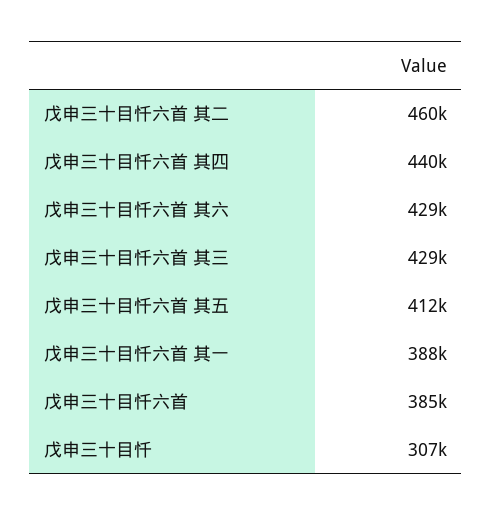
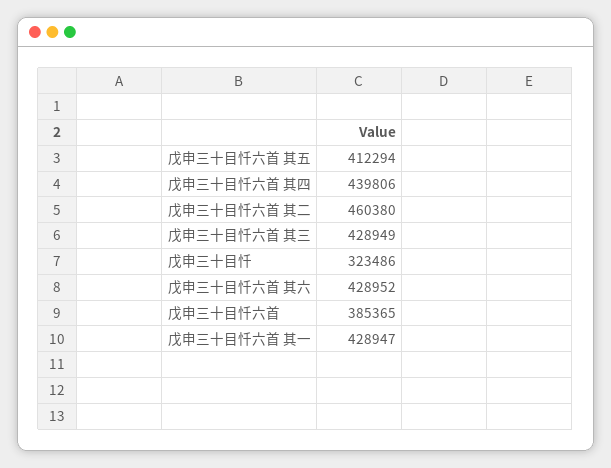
  {
    "戊申三十目忏六首 其二": 460380,
    "戊申三十目忏六首 其四": 439806,
    "戊申三十目忏六首 其六": 428952,
    "戊申三十目忏六首 其三": 428949,
    "戊申三十目忏六首 其五": 412294,
-   "戊申三十目忏六首 其一": 388000,
+   "戊申三十目忏六首 其一": 428947,
    "戊申三十目忏六首": 385365,
-   "戊申三十目忏": 307000
+   "戊申三十目忏": 323486
  }

